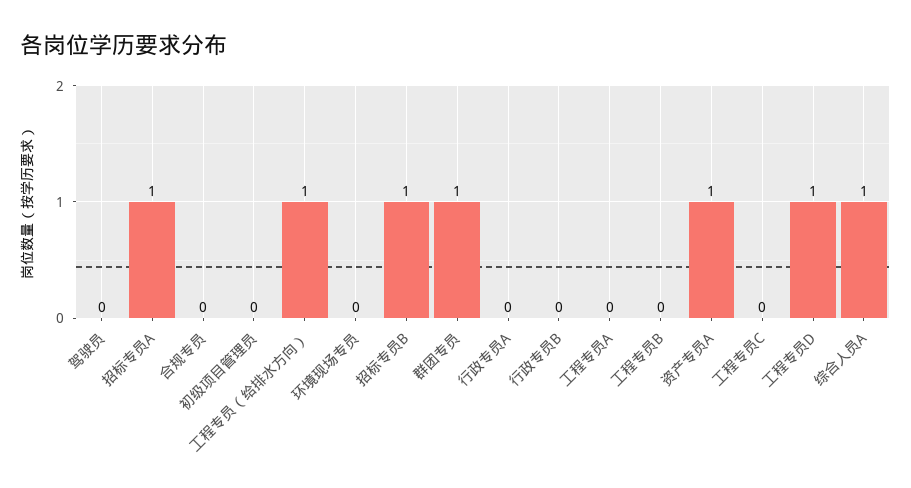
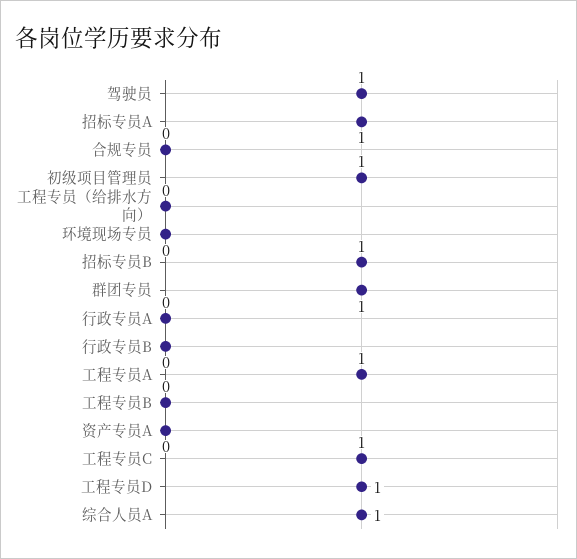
  {
-   "驾驶员": 0,
+   "驾驶员": 1,
    "招标专员A": 1,
    "合规专员": 0,
-   "初级项目管理员": 0,
+   "初级项目管理员": 1,
-   "工程专员（给排水方向）": 1,
+   "工程专员（给排水方向）": 0,
    "环境现场专员": 0,
    "招标专员B": 1,
    "群团专员": 1,
    "行政专员A": 0,
    "行政专员B": 0,
-   "工程专员A": 0,
+   "工程专员A": 1,
    "工程专员B": 0,
-   "资产专员A": 1,
+   "资产专员A": 0,
-   "工程专员C": 0,
+   "工程专员C": 1,
    "工程专员D": 1,
    "综合人员A": 1
  }

